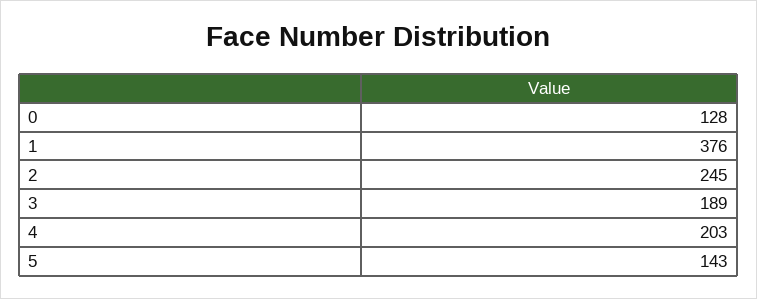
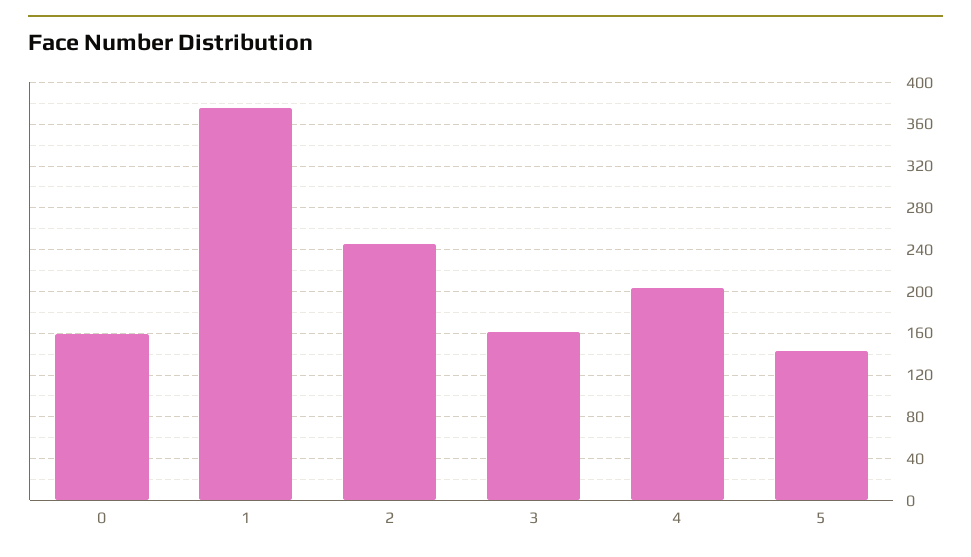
  {
-   "0": 128,
+   "0": 160,
    "1": 376,
    "2": 245,
-   "3": 189,
+   "3": 160,
    "4": 203,
    "5": 143
  }

